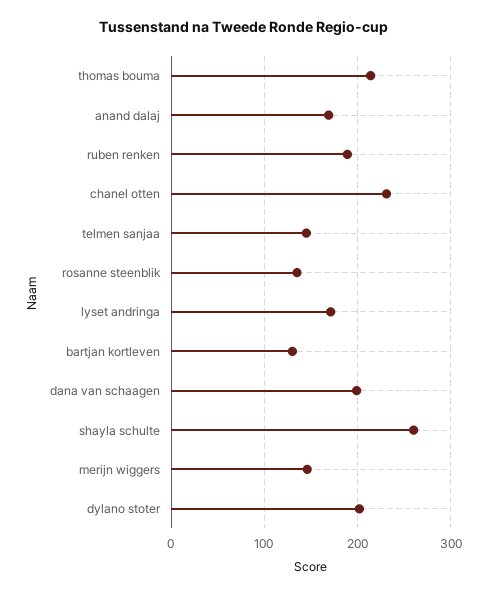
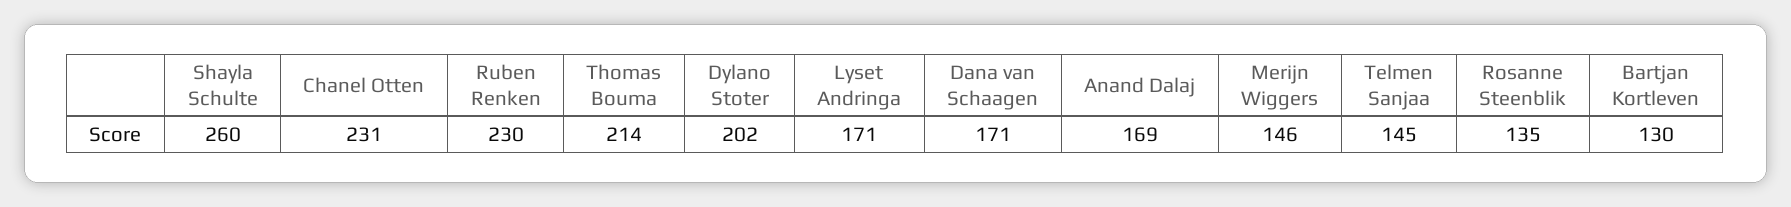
  {
    "thomas bouma": 214,
    "anand dalaj": 169,
-   "ruben renken": 190,
+   "ruben renken": 230,
    "chanel otten": 231,
    "telmen sanjaa": 145,
    "rosanne steenblik": 135,
    "lyset andringa": 171,
    "bartjan kortleven": 130,
-   "dana van schaagen": 200,
+   "dana van schaagen": 171,
    "shayla schulte": 260,
    "merijn wiggers": 146,
    "dylano stoter": 202
  }

